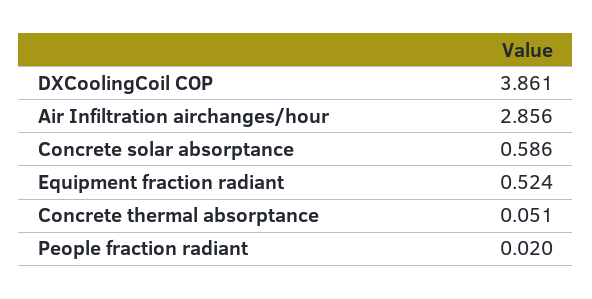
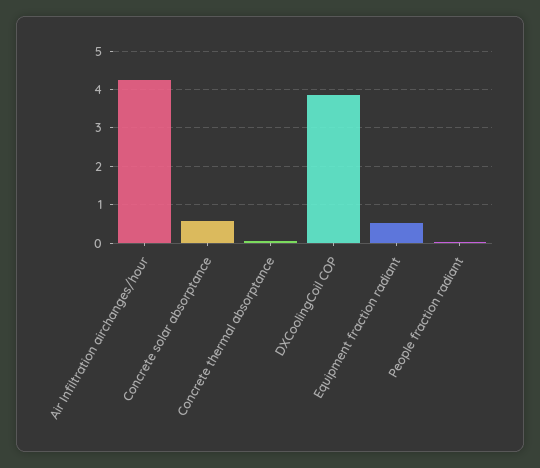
  {
    "DXCoolingCoil COP": 3.861,
-   "Air Infiltration airchanges/hour": 2.856,
+   "Air Infiltration airchanges/hour": 4.2,
    "Concrete solar absorptance": 0.586,
    "Equipment fraction radiant": 0.524,
    "Concrete thermal absorptance": 0.051,
    "People fraction radiant": 0.02
  }

